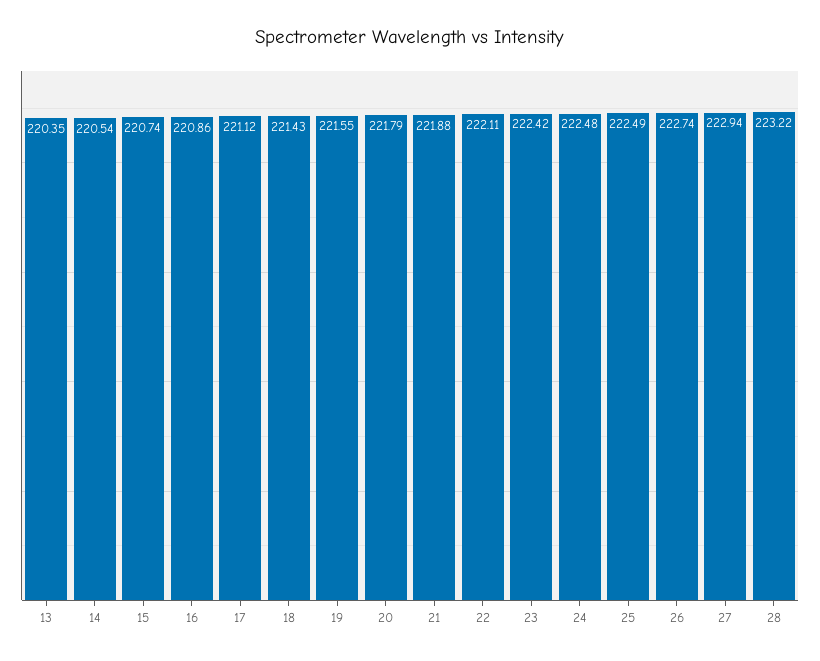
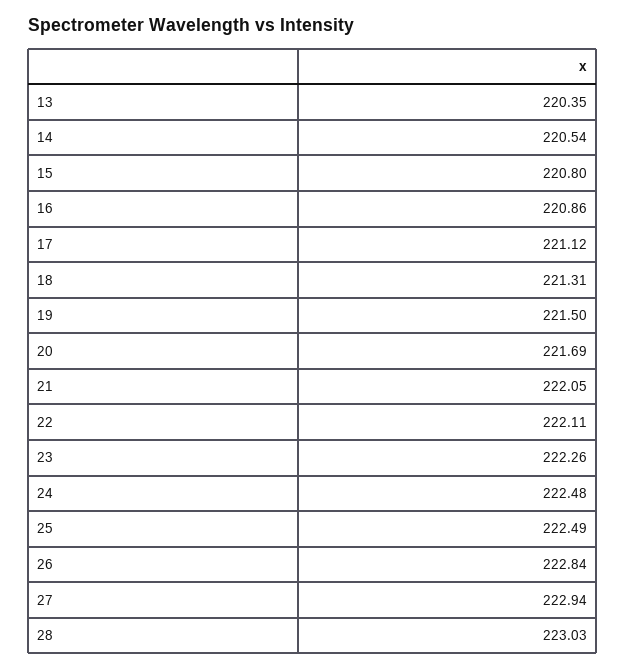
  {
    "13": 220.35,
    "14": 220.54,
-   "15": 220.74,
+   "15": 220.8,
    "16": 220.86,
    "17": 221.12,
-   "18": 221.43,
+   "18": 221.31,
-   "19": 221.55,
+   "19": 221.5,
-   "20": 221.79,
+   "20": 221.69,
-   "21": 221.88,
+   "21": 222.05,
    "22": 222.11,
-   "23": 222.42,
+   "23": 222.26,
    "24": 222.48,
    "25": 222.49,
-   "26": 222.74,
+   "26": 222.84,
    "27": 222.94,
-   "28": 223.22
+   "28": 223.03
  }

